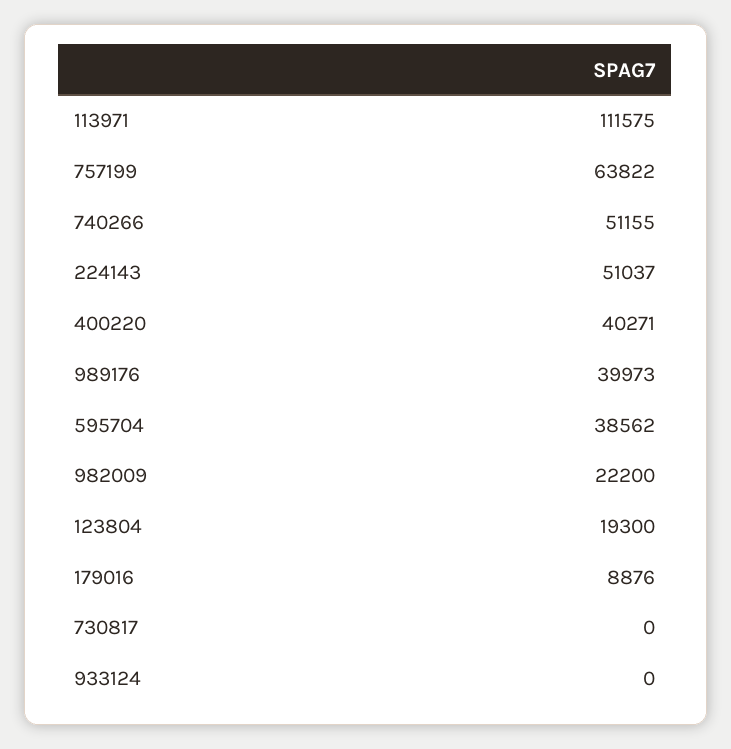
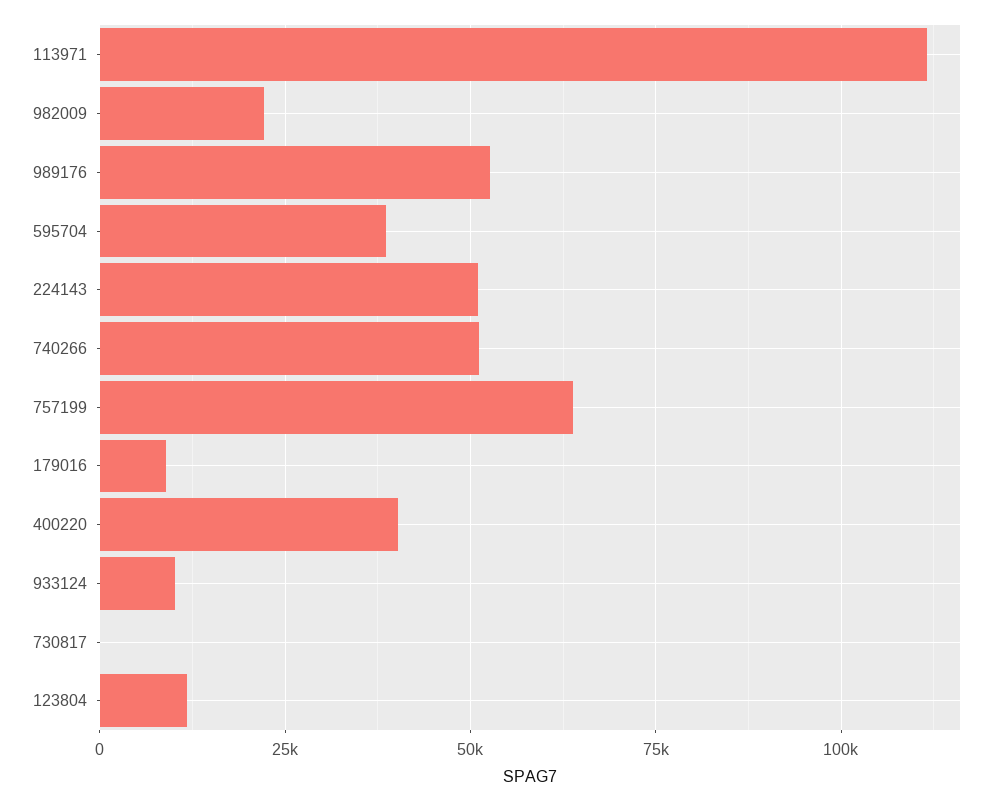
  {
    "113971": 111575,
    "757199": 63822,
    "740266": 51155,
    "224143": 51037,
    "400220": 40271,
-   "989176": 39973,
+   "989176": 52500,
    "595704": 38562,
    "982009": 22200,
-   "123804": 19300,
+   "123804": 12500,
    "179016": 8876,
    "730817": 0,
-   "933124": 0
+   "933124": 10000
  }

